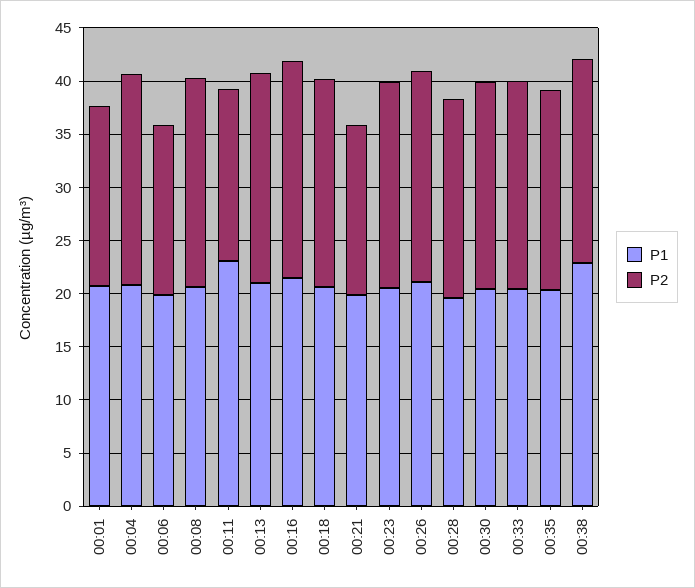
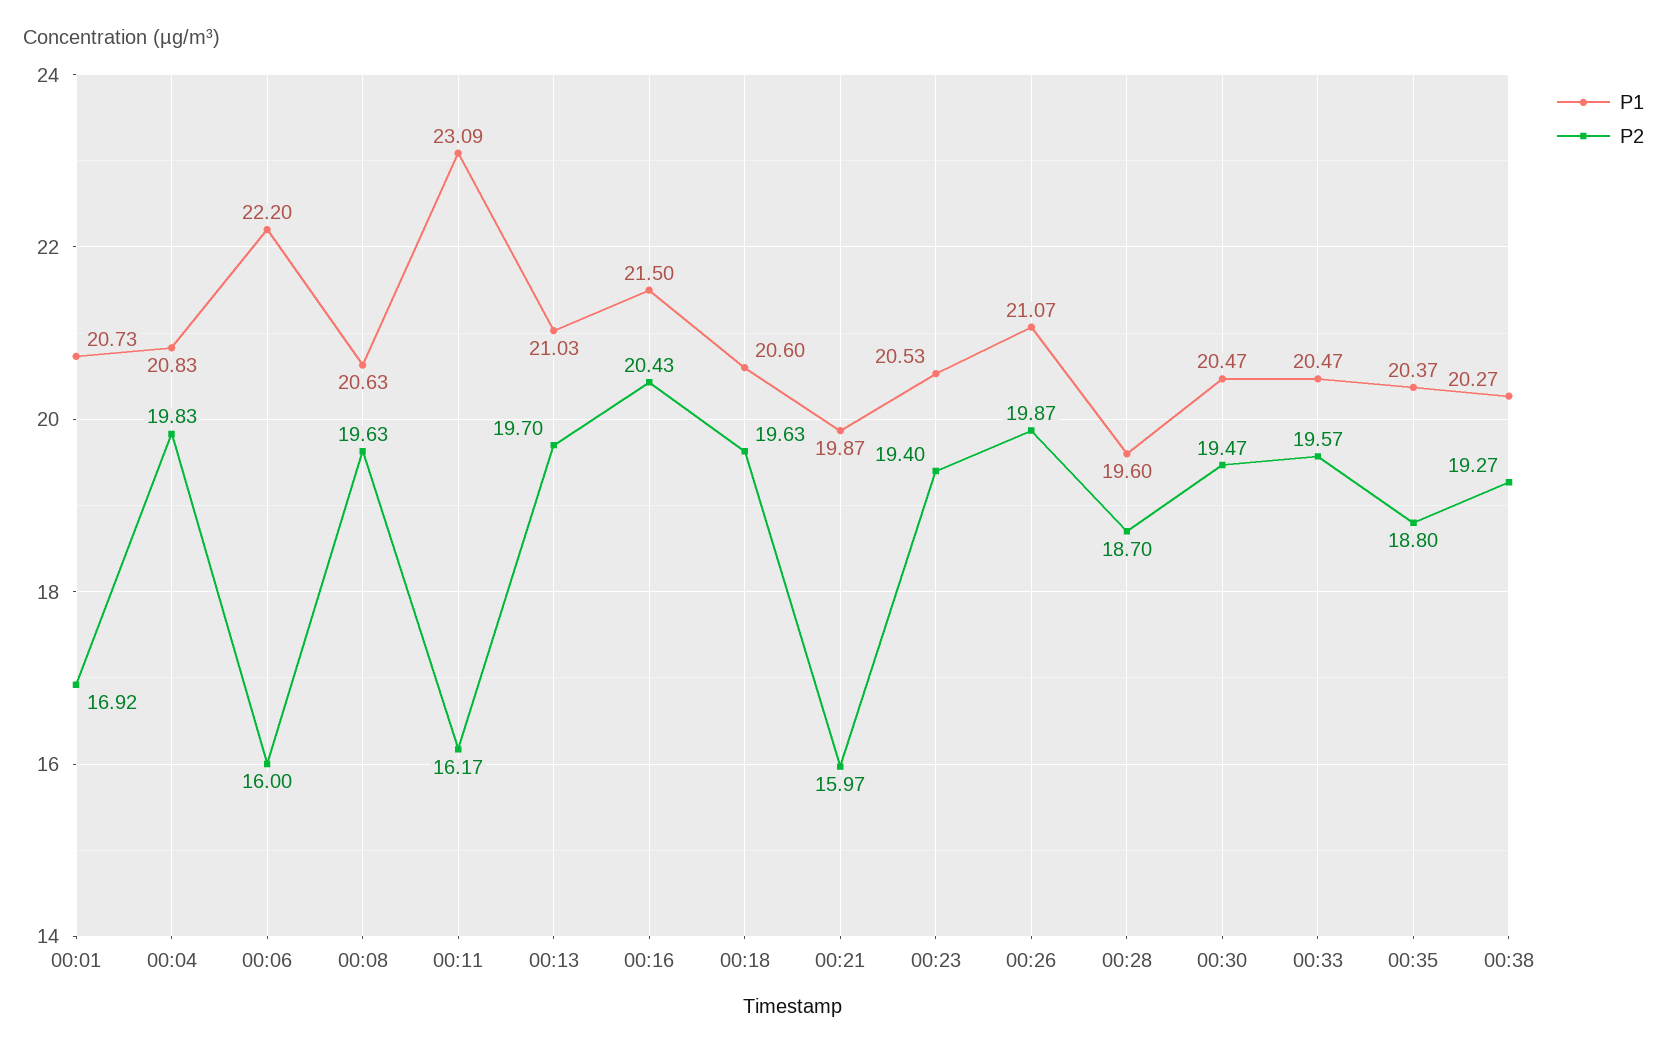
  {
    "P1": {
      "00:01": 20.73,
      "00:04": 20.83,
-     "00:06": 20,
+     "00:06": 22.2,
      "00:08": 20.63,
      "00:11": 23.09,
      "00:13": 21.03,
      "00:16": 21.5,
      "00:18": 20.6,
      "00:21": 19.87,
      "00:23": 20.53,
      "00:26": 21.07,
      "00:28": 19.6,
      "00:30": 20.47,
      "00:33": 20.47,
      "00:35": 20.37,
-     "00:38": 23
+     "00:38": 20.27
    },
    "P2": {
      "00:01": 16.92,
      "00:04": 19.83,
      "00:06": 16,
      "00:08": 19.63,
      "00:11": 16.17,
      "00:13": 19.7,
      "00:16": 20.43,
      "00:18": 19.63,
      "00:21": 15.97,
      "00:23": 19.4,
      "00:26": 19.87,
      "00:28": 18.7,
      "00:30": 19.47,
      "00:33": 19.57,
      "00:35": 18.8,
      "00:38": 19.27
    }
  }

